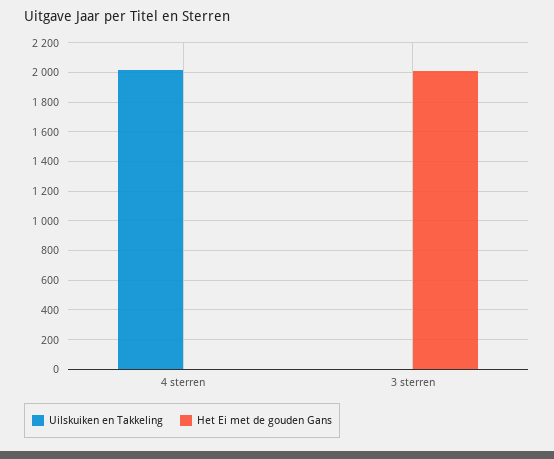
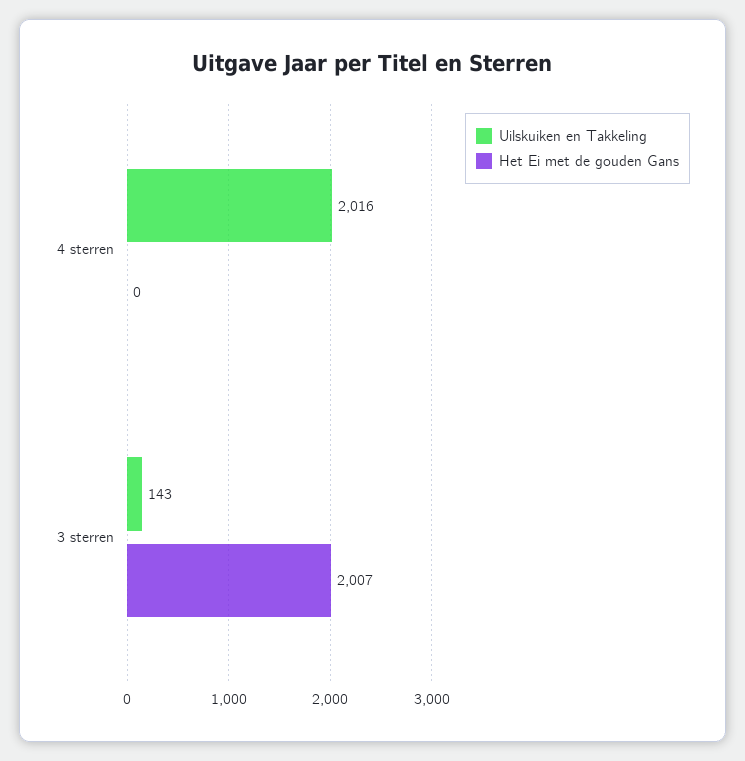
  {
    "Uilskuiken en Takkeling": {
      "4 sterren": 2016,
-     "3 sterren": 0
+     "3 sterren": 143
    },
    "Het Ei met de gouden Gans": {
      "4 sterren": 0,
      "3 sterren": 2007
    }
  }

